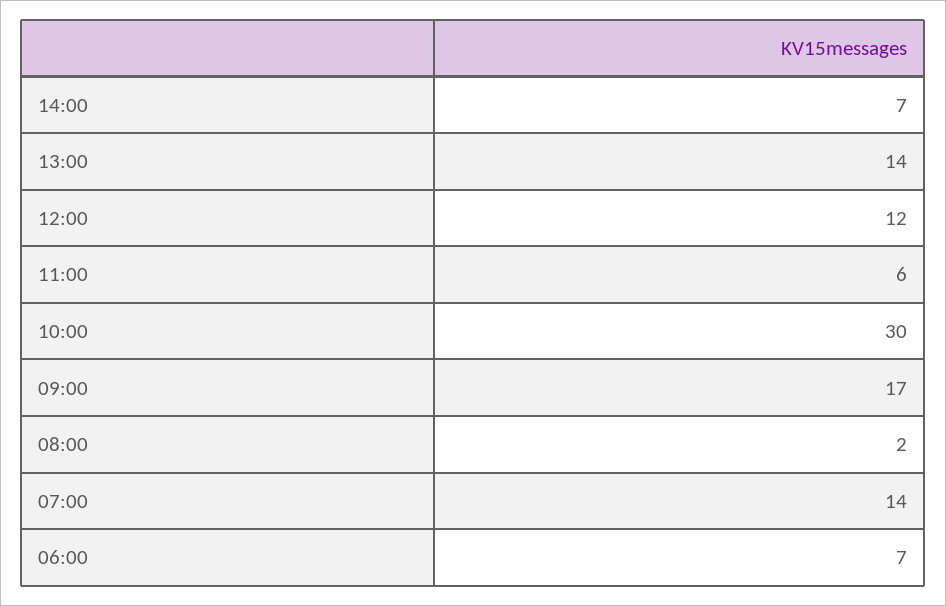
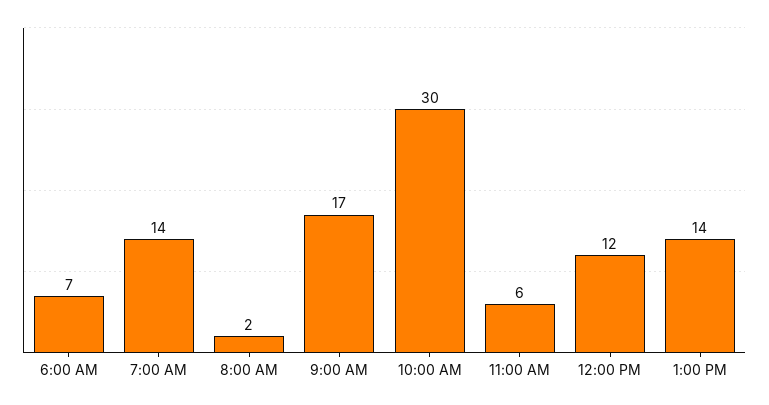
  {
-   "14:00": 7,
    "13:00": 14,
    "12:00": 12,
    "11:00": 6,
    "10:00": 30,
    "09:00": 17,
    "08:00": 2,
    "07:00": 14,
    "06:00": 7
  }

